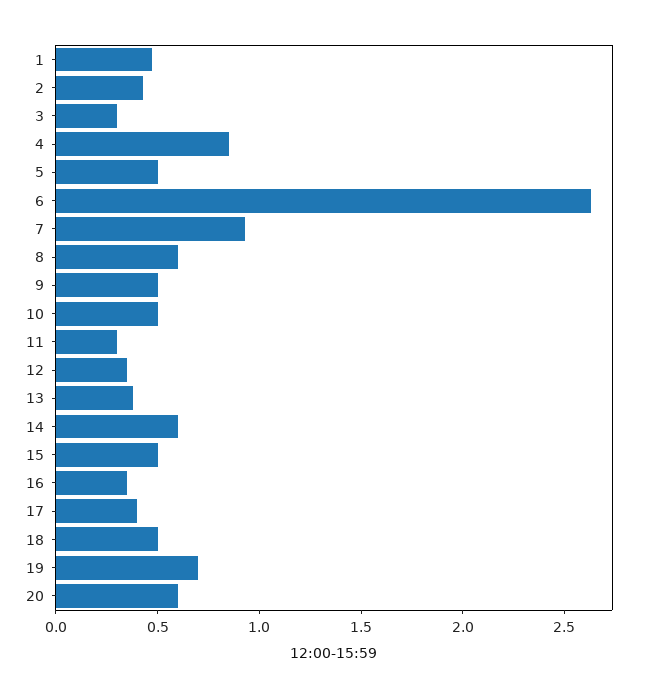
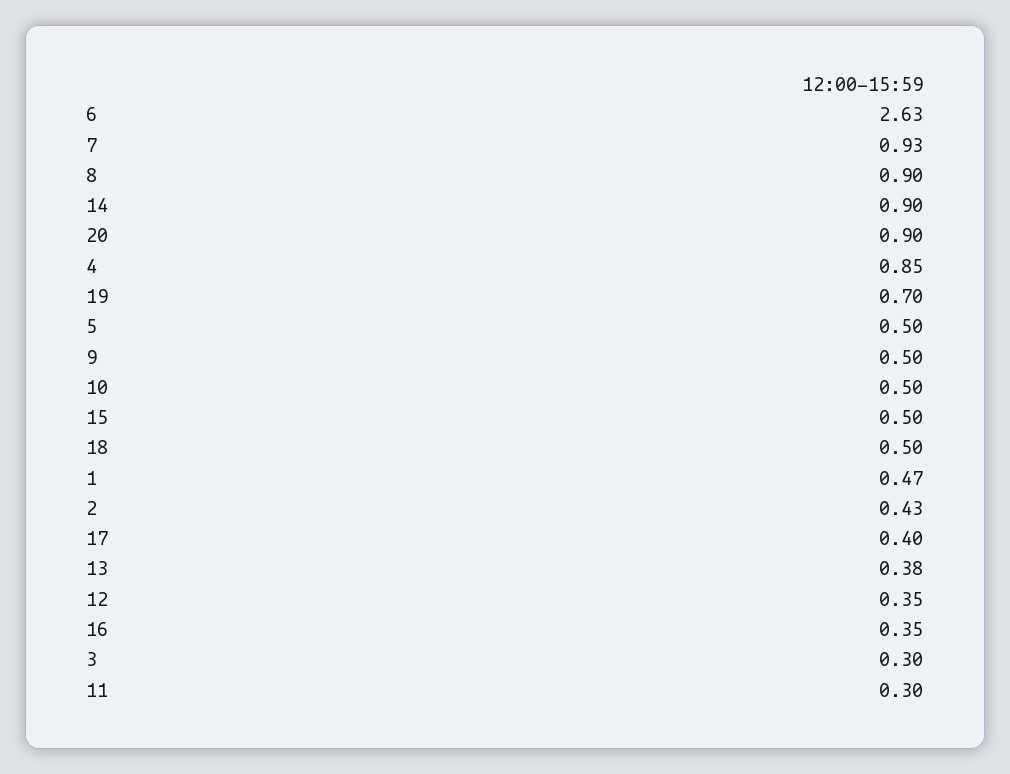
  {
    "1": 0.47,
    "2": 0.43,
    "3": 0.3,
    "4": 0.85,
    "5": 0.5,
    "6": 2.63,
    "7": 0.93,
-   "8": 0.6,
+   "8": 0.9,
    "9": 0.5,
    "10": 0.5,
    "11": 0.3,
    "12": 0.35,
    "13": 0.38,
-   "14": 0.6,
+   "14": 0.9,
    "15": 0.5,
    "16": 0.35,
    "17": 0.4,
    "18": 0.5,
    "19": 0.7,
-   "20": 0.6
+   "20": 0.9
  }

